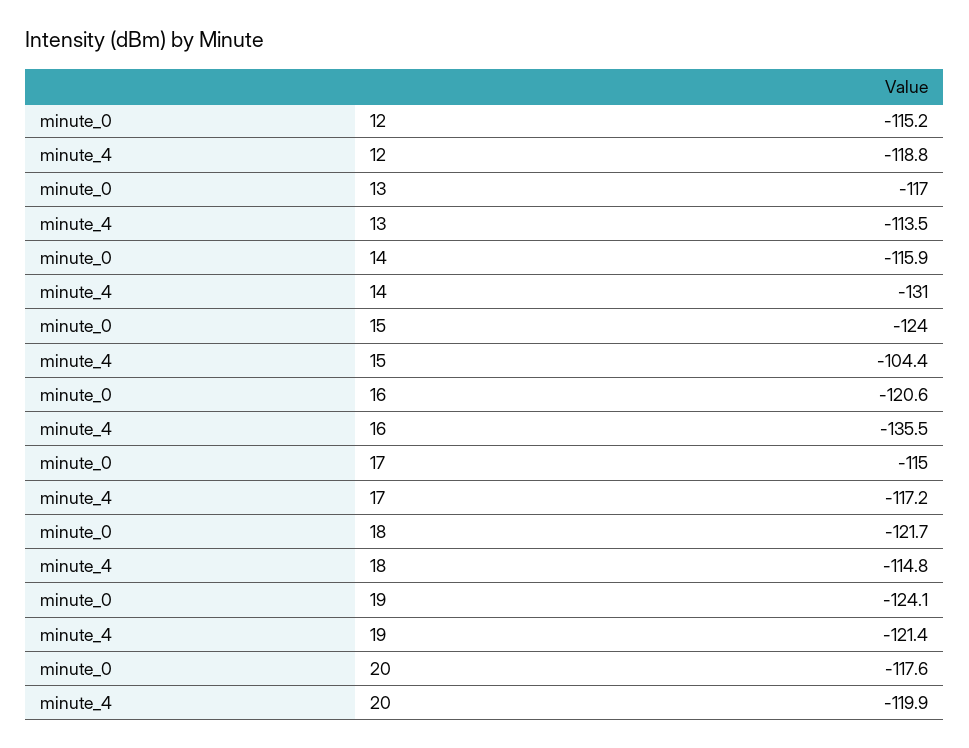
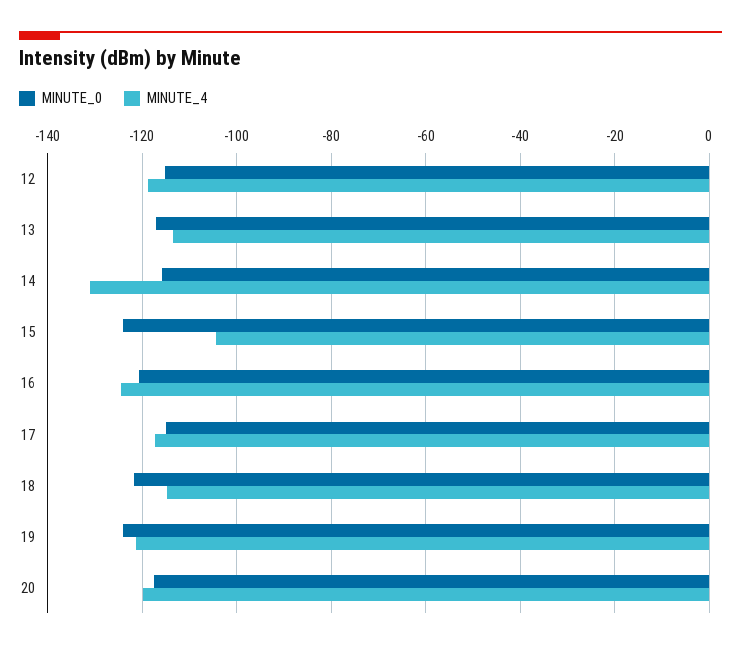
  {
    "minute_0": {
      "12": -115.2,
      "13": -117,
      "14": -115.9,
      "15": -124,
      "16": -120.6,
      "17": -115,
      "18": -121.7,
      "19": -124.1,
      "20": -117.6
    },
    "minute_4": {
      "12": -118.8,
      "13": -113.5,
      "14": -131,
      "15": -104.4,
-     "16": -135.5,
+     "16": -124,
      "17": -117.2,
      "18": -114.8,
      "19": -121.4,
      "20": -119.9
    }
  }

